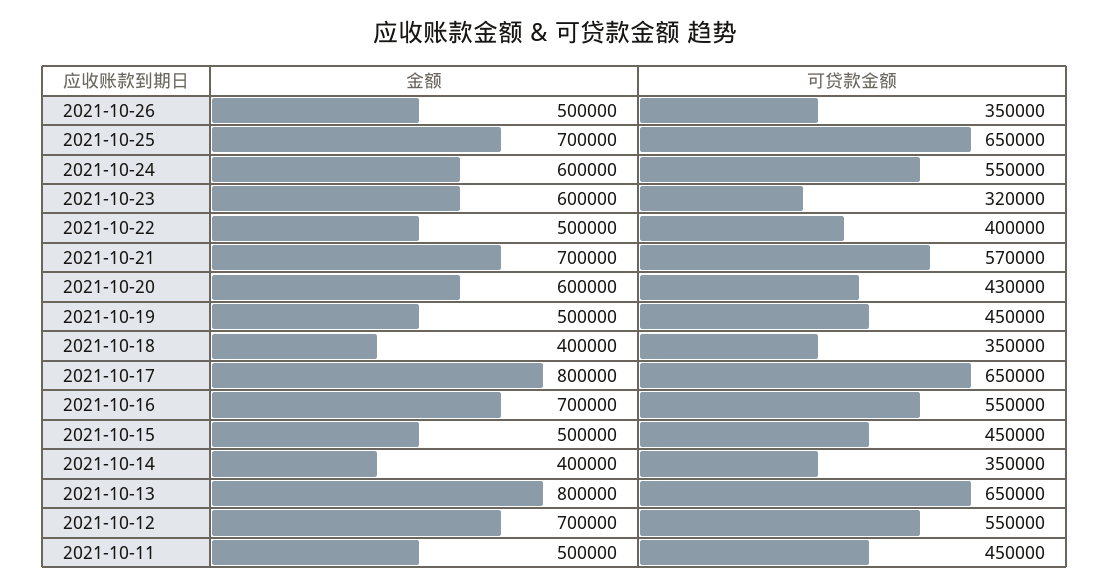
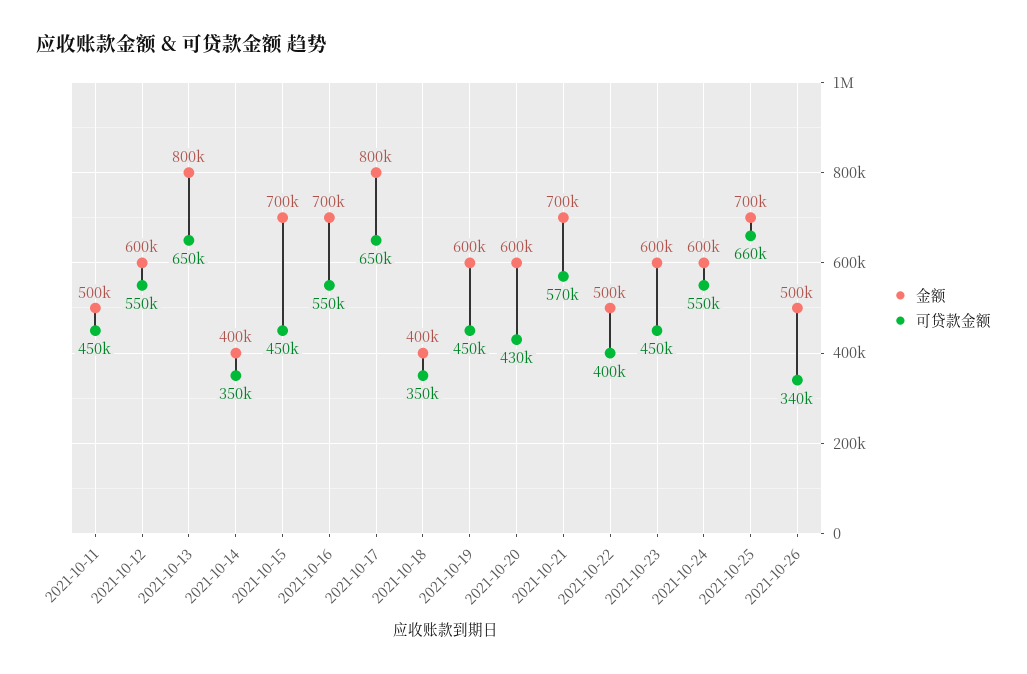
  {
    "金额": {
      "2021-10-26": 500000,
      "2021-10-25": 700000,
      "2021-10-24": 600000,
      "2021-10-23": 600000,
      "2021-10-22": 500000,
      "2021-10-21": 700000,
      "2021-10-20": 600000,
-     "2021-10-19": 500000,
+     "2021-10-19": 600000,
      "2021-10-18": 400000,
      "2021-10-17": 800000,
      "2021-10-16": 700000,
-     "2021-10-15": 500000,
+     "2021-10-15": 700000,
      "2021-10-14": 400000,
      "2021-10-13": 800000,
-     "2021-10-12": 700000,
+     "2021-10-12": 600000,
      "2021-10-11": 500000
    },
    "可贷款金额": {
-     "2021-10-26": 350000,
+     "2021-10-26": 340000,
-     "2021-10-25": 650000,
+     "2021-10-25": 660000,
      "2021-10-24": 550000,
-     "2021-10-23": 320000,
+     "2021-10-23": 450000,
      "2021-10-22": 400000,
      "2021-10-21": 570000,
      "2021-10-20": 430000,
      "2021-10-19": 450000,
      "2021-10-18": 350000,
      "2021-10-17": 650000,
      "2021-10-16": 550000,
      "2021-10-15": 450000,
      "2021-10-14": 350000,
      "2021-10-13": 650000,
      "2021-10-12": 550000,
      "2021-10-11": 450000
    }
  }

